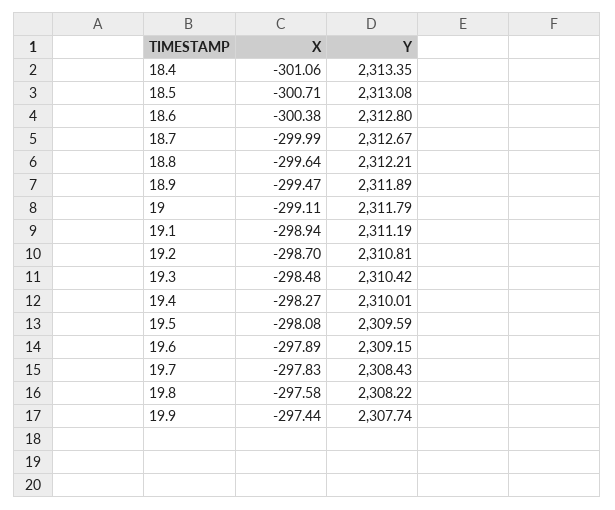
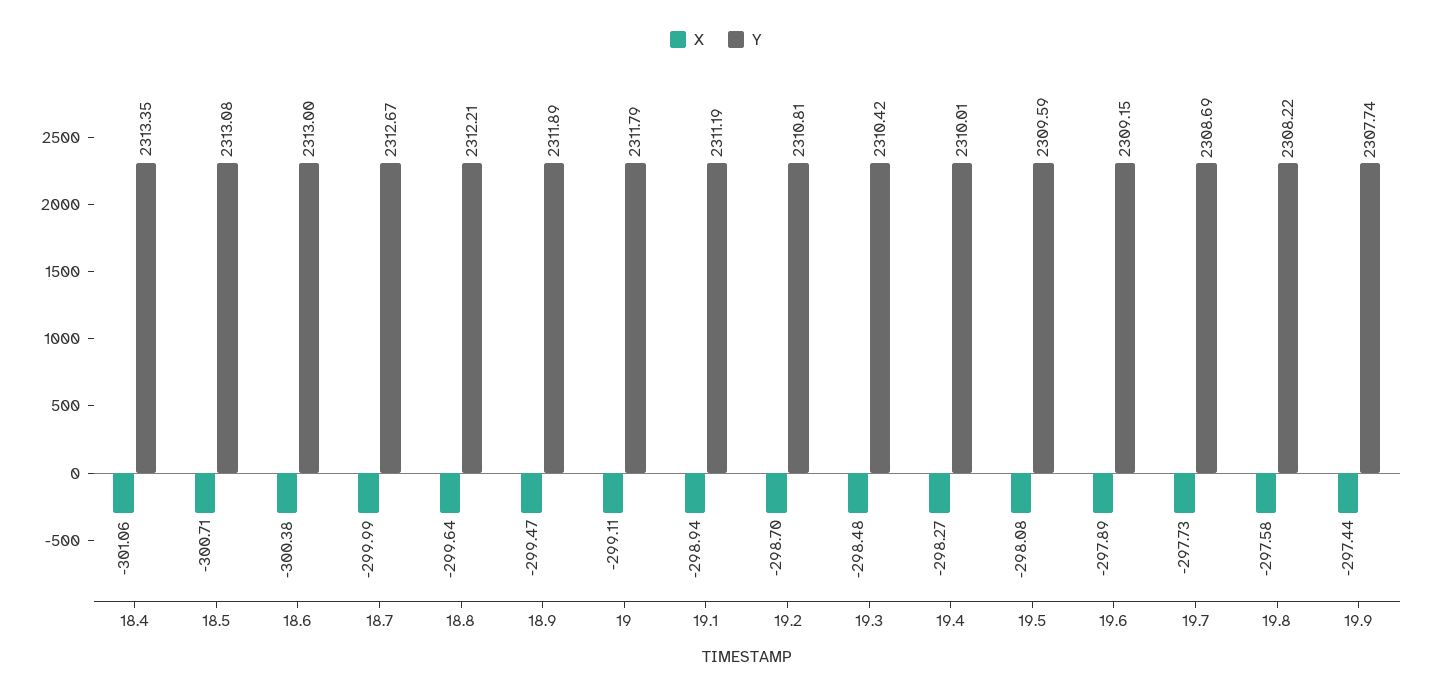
  {
    "X": {
      "18.4": -301.06,
      "18.5": -300.71,
      "18.6": -300.38,
      "18.7": -299.99,
      "18.8": -299.64,
      "18.9": -299.47,
      "19": -299.11,
      "19.1": -298.94,
      "19.2": -298.7,
      "19.3": -298.48,
      "19.4": -298.27,
      "19.5": -298.08,
      "19.6": -297.89,
-     "19.7": -297.83,
+     "19.7": -297.73,
      "19.8": -297.58,
      "19.9": -297.44
    },
    "Y": {
      "18.4": 2313.35,
      "18.5": 2313.08,
-     "18.6": 2312.8,
+     "18.6": 2313,
      "18.7": 2312.67,
      "18.8": 2312.21,
      "18.9": 2311.89,
      "19": 2311.79,
      "19.1": 2311.19,
      "19.2": 2310.81,
      "19.3": 2310.42,
      "19.4": 2310.01,
      "19.5": 2309.59,
      "19.6": 2309.15,
-     "19.7": 2308.43,
+     "19.7": 2308.69,
      "19.8": 2308.22,
      "19.9": 2307.74
    }
  }

